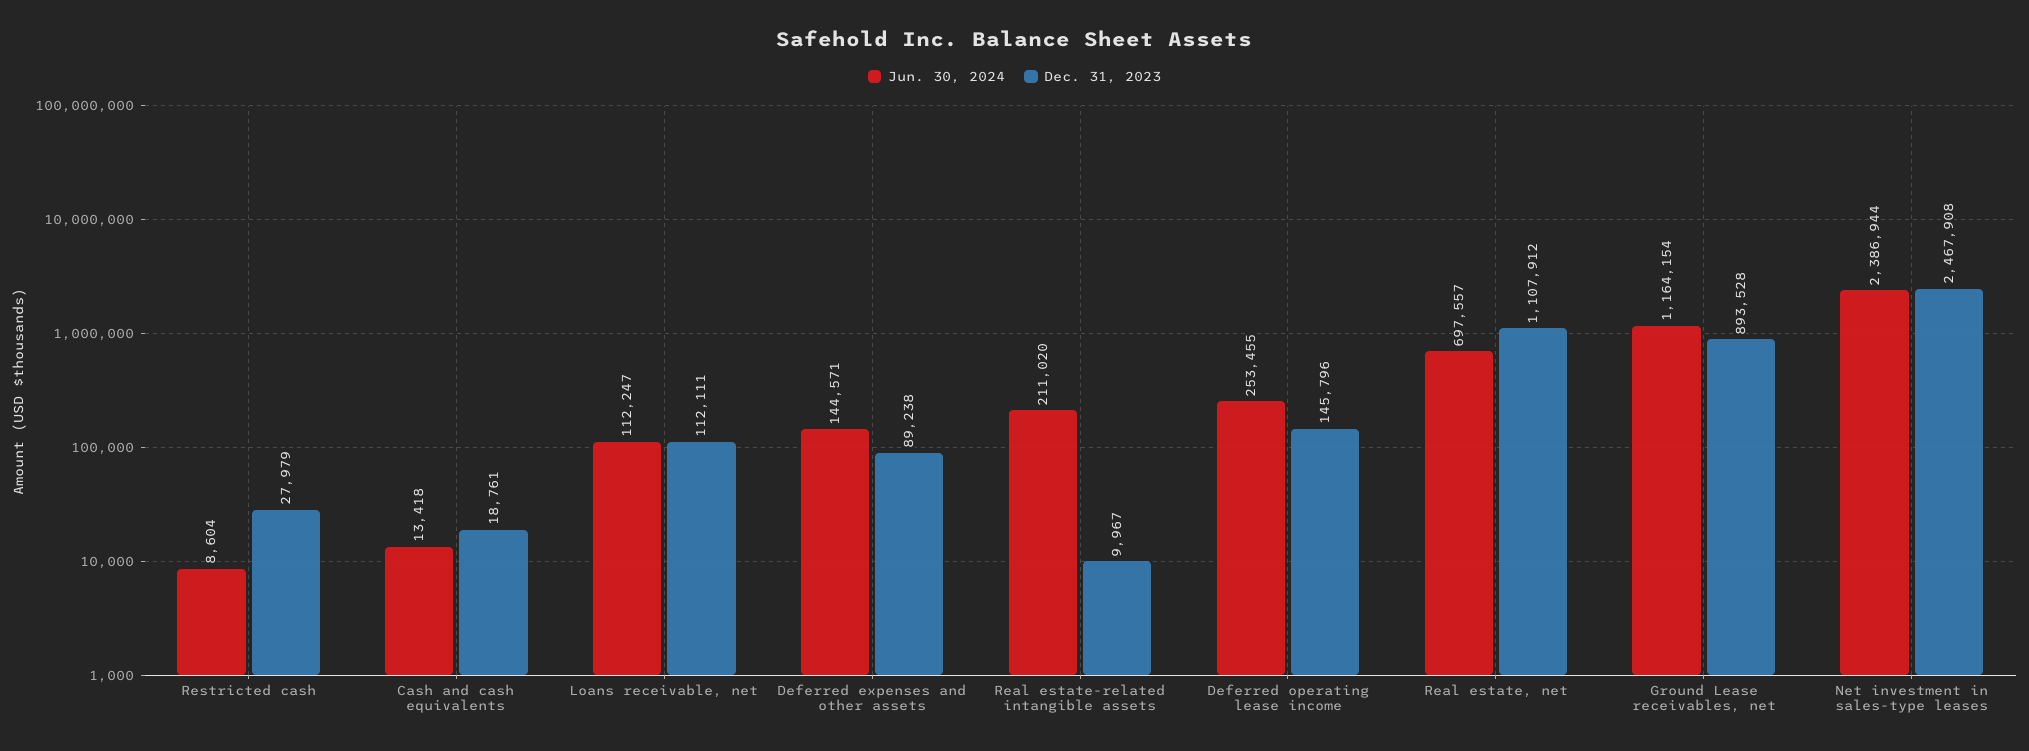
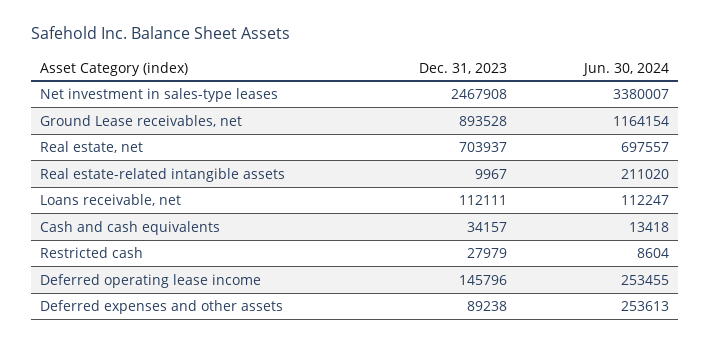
  {
    "Jun. 30, 2024": {
      "Restricted cash": 8604,
      "Cash and cash equivalents": 13418,
      "Loans receivable, net": 112247,
-     "Deferred expenses and other assets": 144571,
+     "Deferred expenses and other assets": 253613,
      "Real estate-related intangible assets": 211020,
      "Deferred operating lease income": 253455,
      "Real estate, net": 697557,
      "Ground Lease receivables, net": 1164154,
-     "Net investment in sales-type leases": 2386944
+     "Net investment in sales-type leases": 3380007
    },
    "Dec. 31, 2023": {
      "Restricted cash": 27979,
-     "Cash and cash equivalents": 18761,
+     "Cash and cash equivalents": 34157,
      "Loans receivable, net": 112111,
      "Deferred expenses and other assets": 89238,
      "Real estate-related intangible assets": 9967,
      "Deferred operating lease income": 145796,
-     "Real estate, net": 1107912,
+     "Real estate, net": 703937,
      "Ground Lease receivables, net": 893528,
      "Net investment in sales-type leases": 2467908
    }
  }

